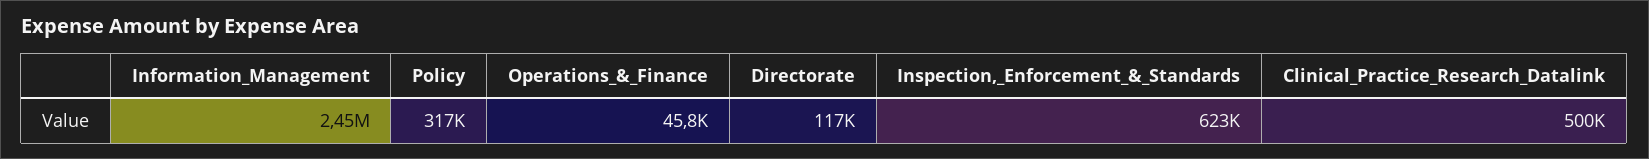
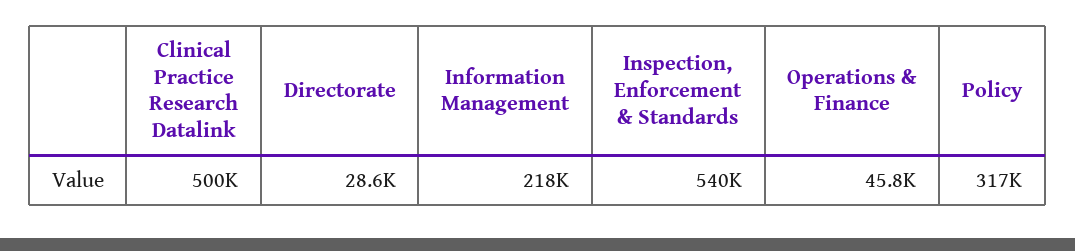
  {
-   "Information_Management": 2450000,
+   "Information_Management": 218000,
    "Policy": 317000,
    "Operations_&_Finance": 45800,
-   "Directorate": 117000,
+   "Directorate": 28600,
-   "Inspection,_Enforcement_&_Standards": 623000,
+   "Inspection,_Enforcement_&_Standards": 540000,
    "Clinical_Practice_Research_Datalink": 500000
  }

